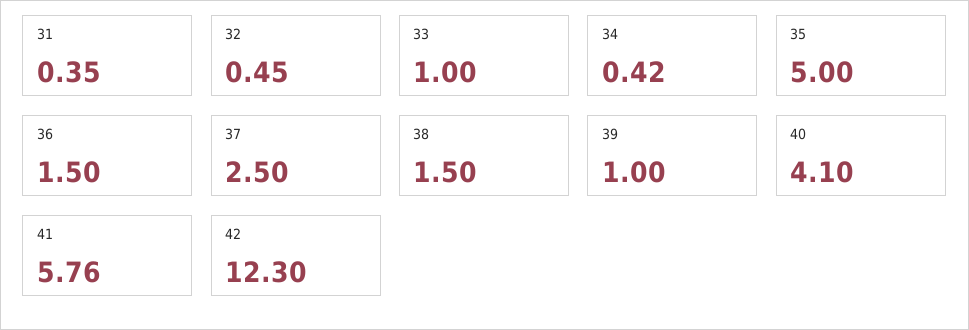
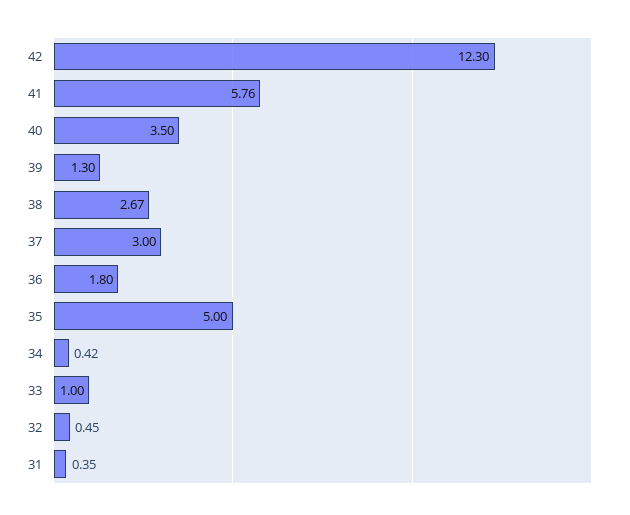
  {
    "31": 0.35,
    "32": 0.45,
    "33": 1,
    "34": 0.42,
    "35": 5,
-   "36": 1.5,
+   "36": 1.8,
-   "37": 2.5,
+   "37": 3,
-   "38": 1.5,
+   "38": 2.67,
-   "39": 1,
+   "39": 1.3,
-   "40": 4.1,
+   "40": 3.5,
    "41": 5.76,
    "42": 12.3
  }

